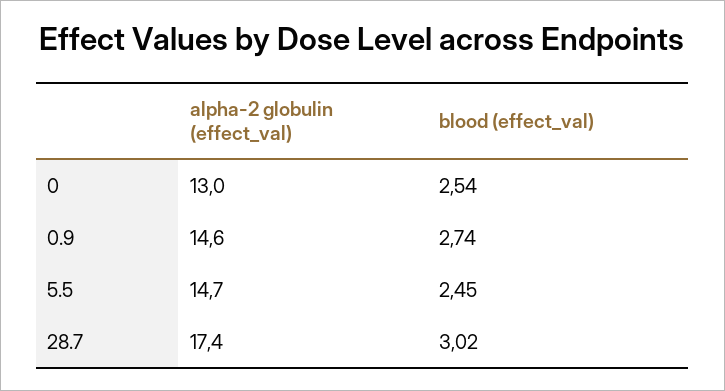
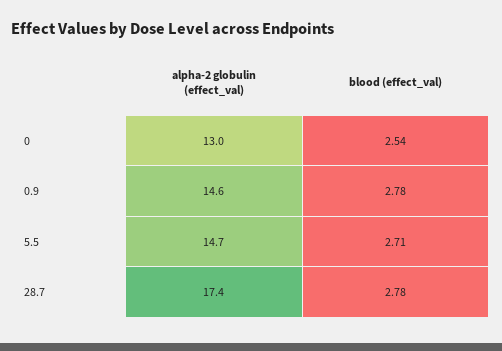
  {
    "alpha-2 globulin (effect_val)": {
      "0": 13,
      "0.9": 14.6,
      "5.5": 14.7,
      "28.7": 17.4
    },
    "blood (effect_val)": {
      "0": 2.54,
-     "0.9": 2.74,
+     "0.9": 2.78,
-     "5.5": 2.45,
+     "5.5": 2.71,
-     "28.7": 3.02
+     "28.7": 2.78
    }
  }

